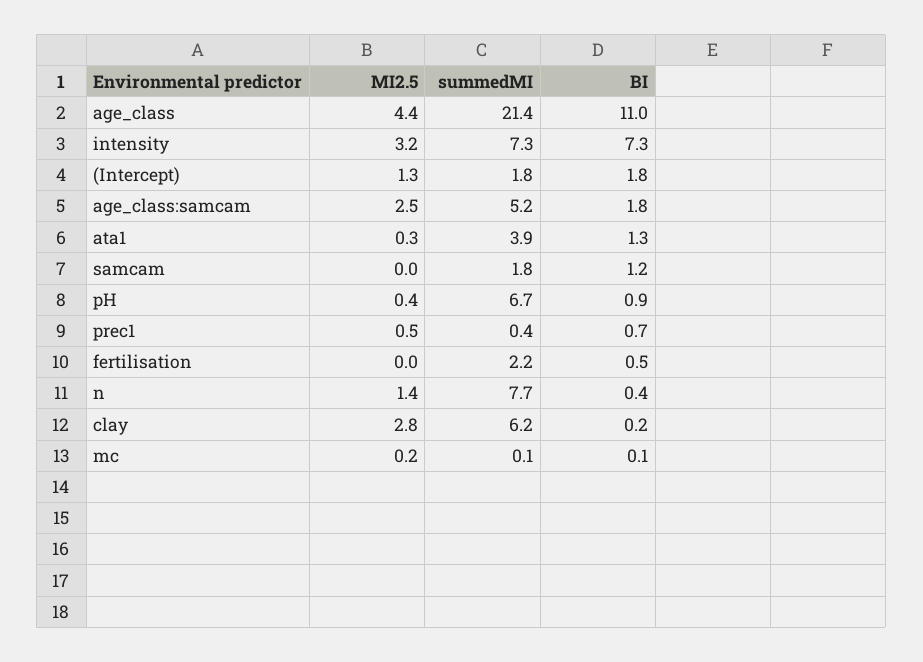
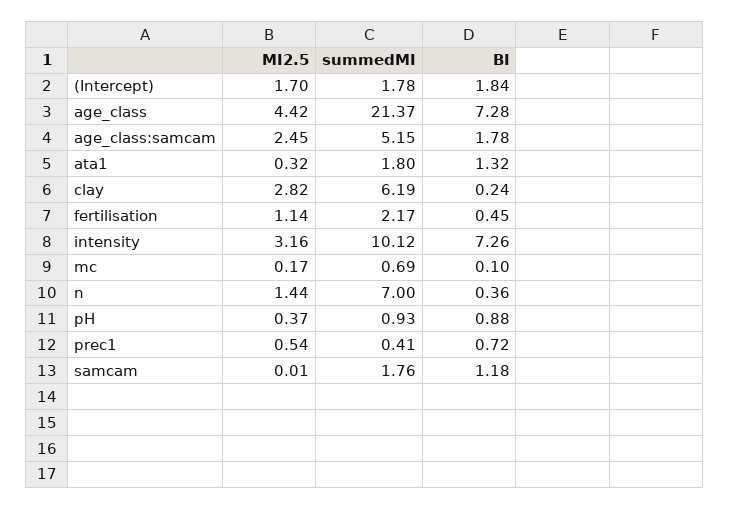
  {
    "MI2.5": {
      "age_class": 4.42,
      "intensity": 3.16,
-     "(Intercept)": 1.3,
+     "(Intercept)": 1.7,
      "age_class:samcam": 2.45,
      "ata1": 0.32,
      "samcam": 0.01,
      "pH": 0.37,
      "prec1": 0.54,
-     "fertilisation": 0,
+     "fertilisation": 1.14,
      "n": 1.44,
      "clay": 2.82,
      "mc": 0.17
    },
    "summedMI": {
      "age_class": 21.37,
-     "intensity": 7.3,
+     "intensity": 10.12,
      "(Intercept)": 1.78,
      "age_class:samcam": 5.15,
-     "ata1": 3.9,
+     "ata1": 1.8,
      "samcam": 1.76,
-     "pH": 6.7,
+     "pH": 0.93,
      "prec1": 0.41,
      "fertilisation": 2.17,
-     "n": 7.7,
+     "n": 7,
      "clay": 6.19,
-     "mc": 0.1
+     "mc": 0.69
    },
    "BI": {
-     "age_class": 11,
+     "age_class": 7.28,
      "intensity": 7.26,
      "(Intercept)": 1.84,
      "age_class:samcam": 1.78,
      "ata1": 1.32,
      "samcam": 1.18,
      "pH": 0.88,
      "prec1": 0.72,
      "fertilisation": 0.45,
      "n": 0.36,
      "clay": 0.24,
      "mc": 0.1
    }
  }

